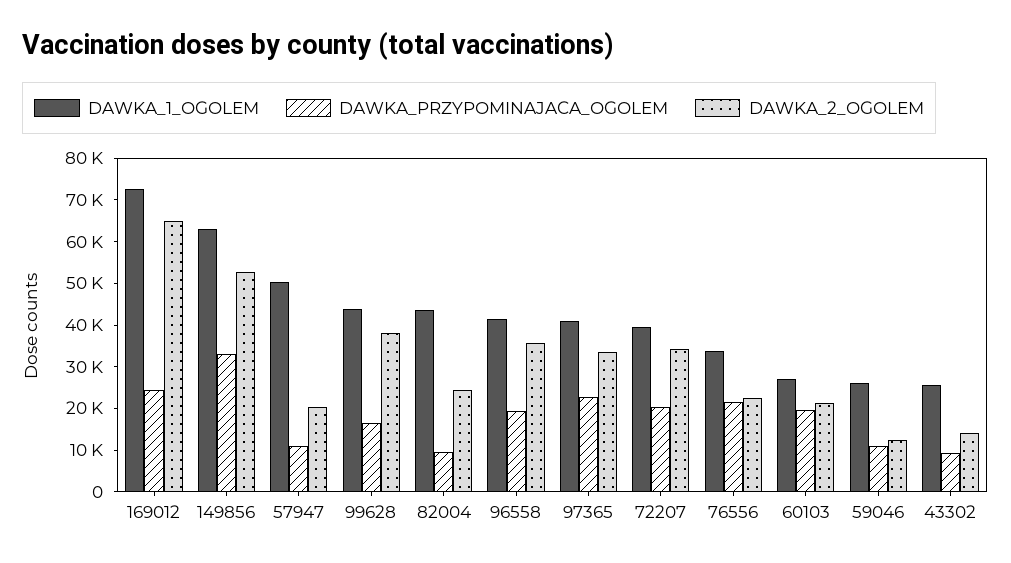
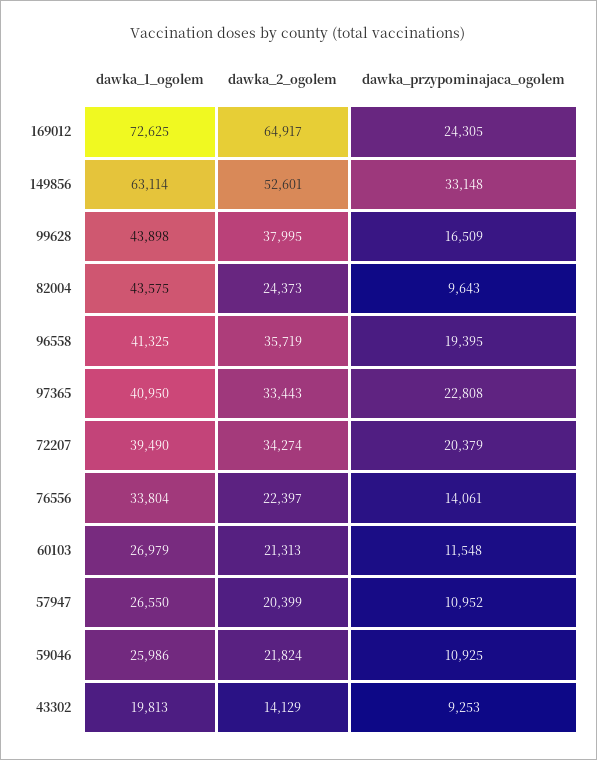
  {
    "DAWKA_1_OGOLEM": {
      "169012": 72625,
      "149856": 63114,
-     "57947": 50000,
+     "57947": 26550,
      "99628": 43898,
      "82004": 43575,
      "96558": 41325,
      "97365": 40950,
      "72207": 39490,
      "76556": 33804,
      "60103": 26979,
      "59046": 25986,
-     "43302": 26000
+     "43302": 19813
    },
    "DAWKA_PRZYPOMINAJACA_OGOLEM": {
      "169012": 24305,
      "149856": 33148,
      "57947": 10952,
      "99628": 16509,
      "82004": 9643,
      "96558": 19395,
      "97365": 22808,
      "72207": 20379,
-     "76556": 22000,
+     "76556": 14061,
-     "60103": 20000,
+     "60103": 11548,
      "59046": 10925,
      "43302": 9253
    },
    "DAWKA_2_OGOLEM": {
      "169012": 64917,
      "149856": 52601,
      "57947": 20399,
      "99628": 37995,
      "82004": 24373,
      "96558": 35719,
      "97365": 33443,
      "72207": 34274,
      "76556": 22397,
      "60103": 21313,
-     "59046": 12000,
+     "59046": 21824,
      "43302": 14129
    }
  }

